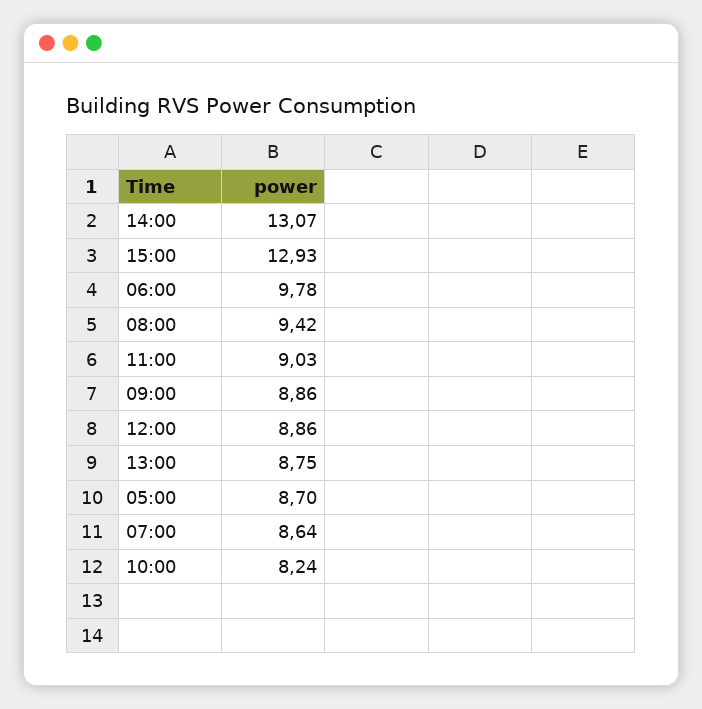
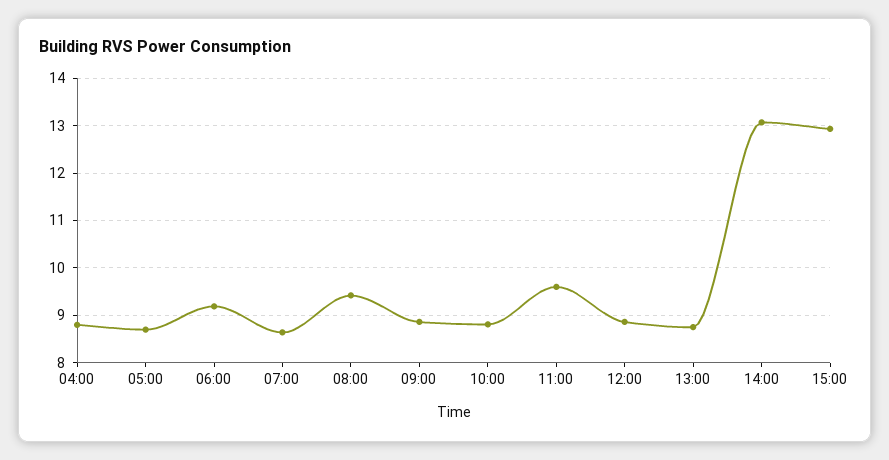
  {
    "14:00": 13.07,
    "15:00": 12.93,
-   "06:00": 9.78,
+   "06:00": 9.2,
    "08:00": 9.42,
-   "11:00": 9.03,
+   "11:00": 9.6,
    "09:00": 8.86,
    "12:00": 8.86,
    "13:00": 8.75,
    "05:00": 8.7,
    "07:00": 8.64,
-   "10:00": 8.24
+   "10:00": 8.8,
+   "04:00": 8.8
  }

